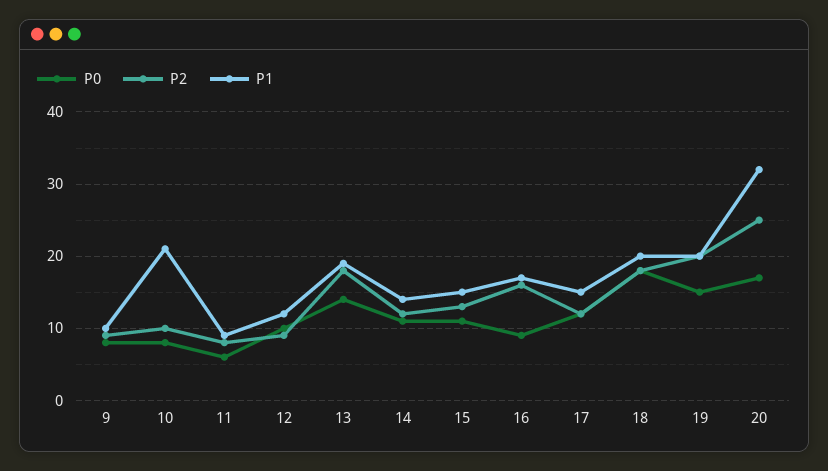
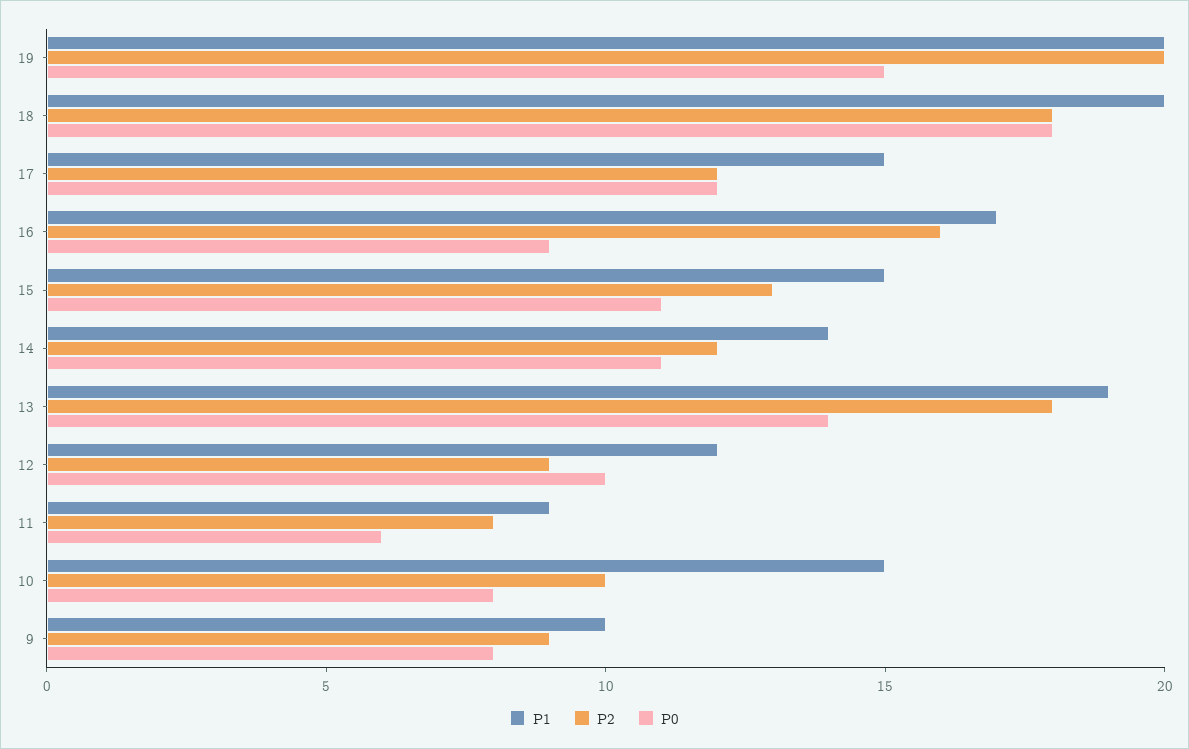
  {
    "P0": {
      "9": 8,
      "10": 8,
      "11": 6,
      "12": 10,
      "13": 14,
      "14": 11,
      "15": 11,
      "16": 9,
      "17": 12,
      "18": 18,
-     "19": 15,
+     "19": 15
-     "20": 17
    },
    "P2": {
      "9": 9,
      "10": 10,
      "11": 8,
      "12": 9,
      "13": 18,
      "14": 12,
      "15": 13,
      "16": 16,
      "17": 12,
      "18": 18,
-     "19": 20,
+     "19": 20
-     "20": 25
    },
    "P1": {
      "9": 10,
-     "10": 21,
+     "10": 15,
      "11": 9,
      "12": 12,
      "13": 19,
      "14": 14,
      "15": 15,
      "16": 17,
      "17": 15,
      "18": 20,
-     "19": 20,
+     "19": 20
-     "20": 32
    }
  }

